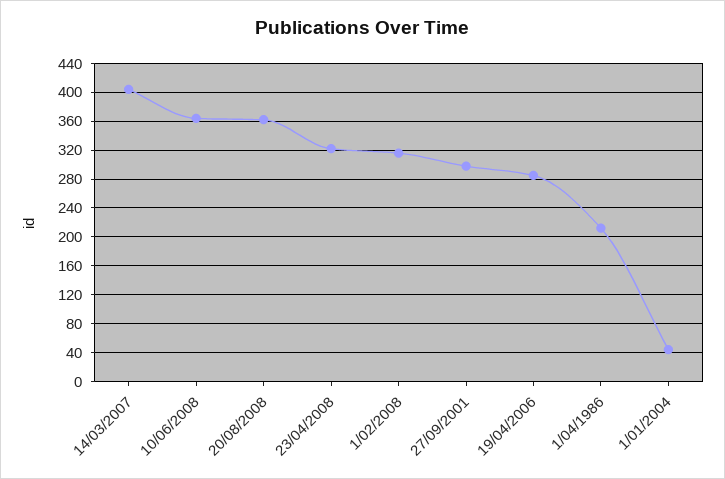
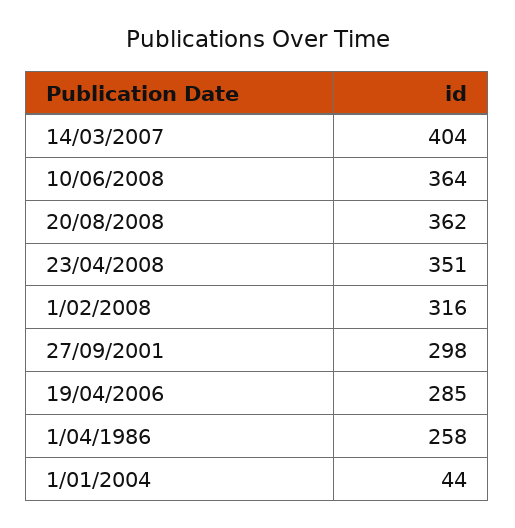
  {
    "14/03/2007": 404,
    "10/06/2008": 364,
    "20/08/2008": 362,
-   "23/04/2008": 320,
+   "23/04/2008": 351,
    "1/02/2008": 316,
    "27/09/2001": 298,
    "19/04/2006": 285,
-   "1/04/1986": 210,
+   "1/04/1986": 258,
    "1/01/2004": 44
  }

